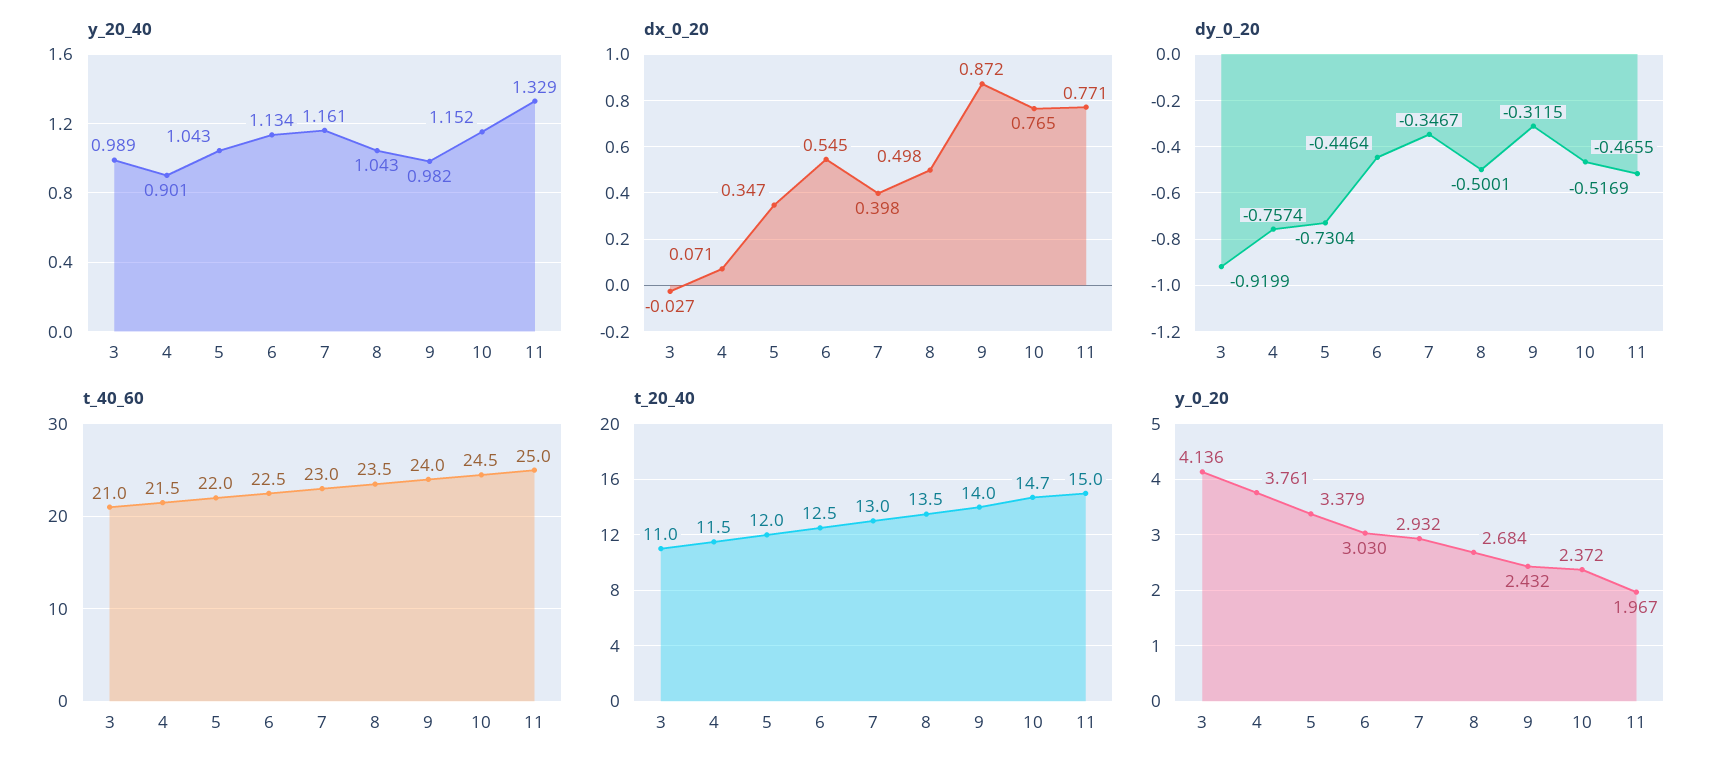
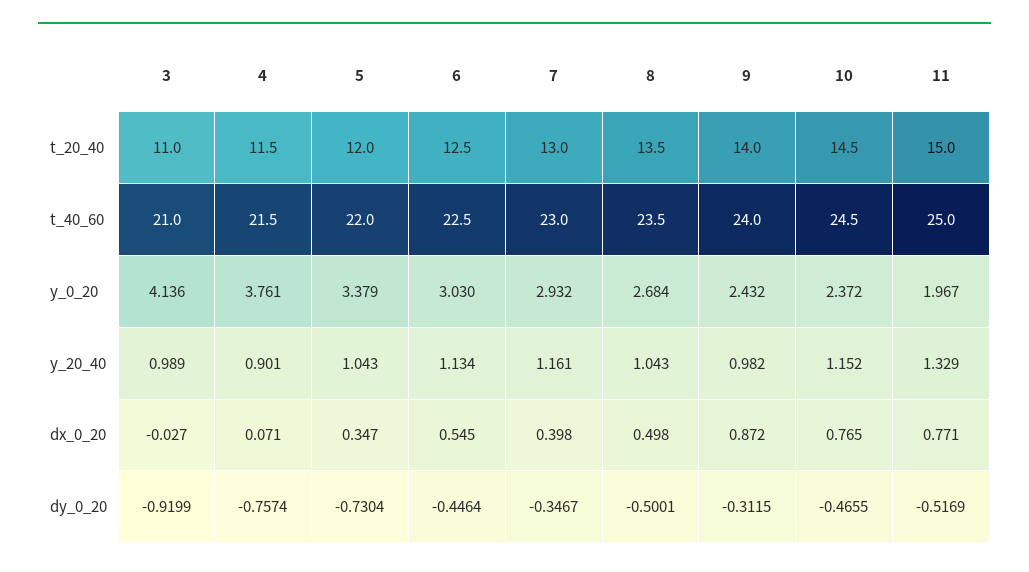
  {
    "y_20_40": {
      "3": 0.989,
      "4": 0.901,
      "5": 1.043,
      "6": 1.134,
      "7": 1.161,
      "8": 1.043,
      "9": 0.982,
      "10": 1.152,
      "11": 1.329
    },
    "dx_0_20": {
      "3": -0.027,
      "4": 0.071,
      "5": 0.347,
      "6": 0.545,
      "7": 0.398,
      "8": 0.498,
      "9": 0.872,
      "10": 0.765,
      "11": 0.771
    },
    "dy_0_20": {
      "3": -0.9199,
      "4": -0.7574,
      "5": -0.7304,
      "6": -0.4464,
      "7": -0.3467,
      "8": -0.5001,
      "9": -0.3115,
      "10": -0.4655,
      "11": -0.5169
    },
    "t_40_60": {
      "3": 21,
      "4": 21.5,
      "5": 22,
      "6": 22.5,
      "7": 23,
      "8": 23.5,
      "9": 24,
      "10": 24.5,
      "11": 25
    },
    "t_20_40": {
      "3": 11,
      "4": 11.5,
      "5": 12,
      "6": 12.5,
      "7": 13,
      "8": 13.5,
      "9": 14,
-     "10": 14.7,
+     "10": 14.5,
      "11": 15
    },
    "y_0_20": {
      "3": 4.136,
      "4": 3.761,
      "5": 3.379,
      "6": 3.03,
      "7": 2.932,
      "8": 2.684,
      "9": 2.432,
      "10": 2.372,
      "11": 1.967
    }
  }

